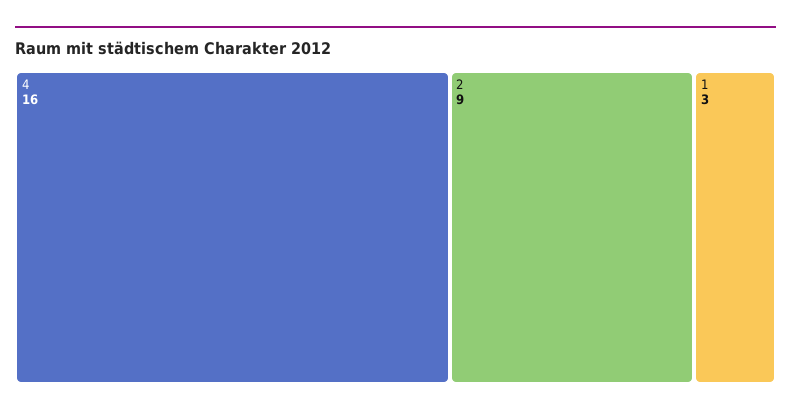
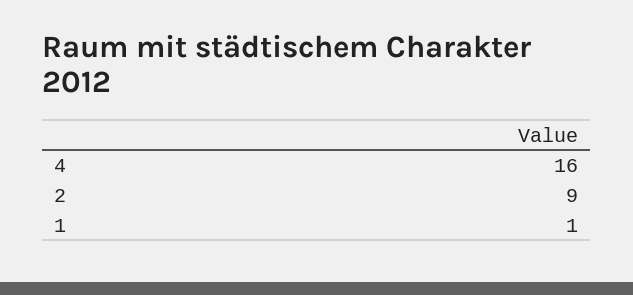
  {
    "4": 16,
    "2": 9,
-   "1": 3
+   "1": 1
  }

